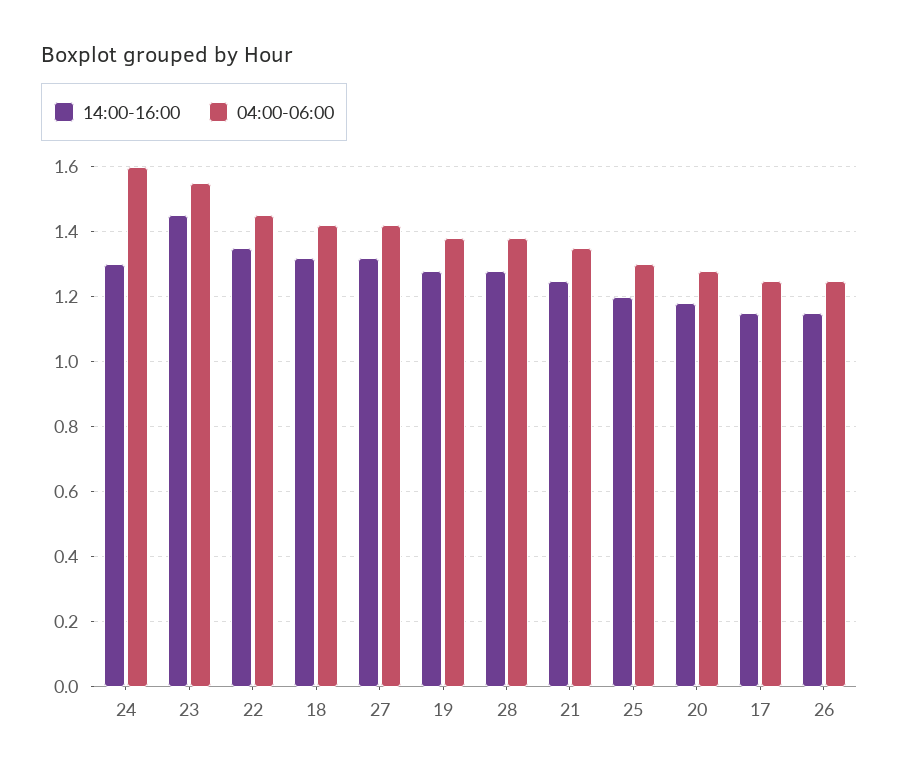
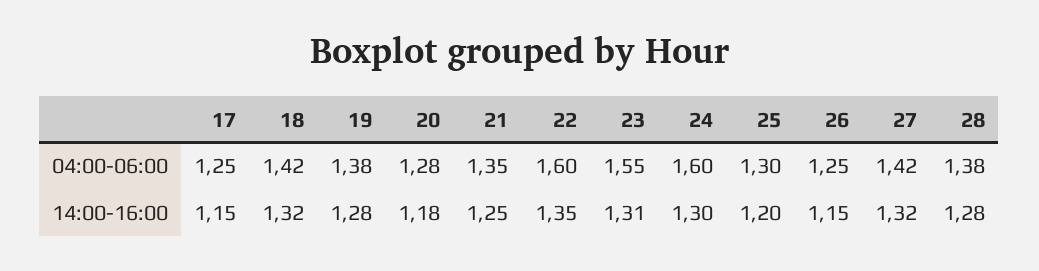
  {
    "14:00-16:00": {
      "24": 1.3,
-     "23": 1.45,
+     "23": 1.31,
      "22": 1.35,
      "18": 1.32,
      "27": 1.32,
      "19": 1.28,
      "28": 1.28,
      "21": 1.25,
      "25": 1.2,
      "20": 1.18,
      "17": 1.15,
      "26": 1.15
    },
    "04:00-06:00": {
      "24": 1.6,
      "23": 1.55,
-     "22": 1.45,
+     "22": 1.6,
      "18": 1.42,
      "27": 1.42,
      "19": 1.38,
      "28": 1.38,
      "21": 1.35,
      "25": 1.3,
      "20": 1.28,
      "17": 1.25,
      "26": 1.25
    }
  }

